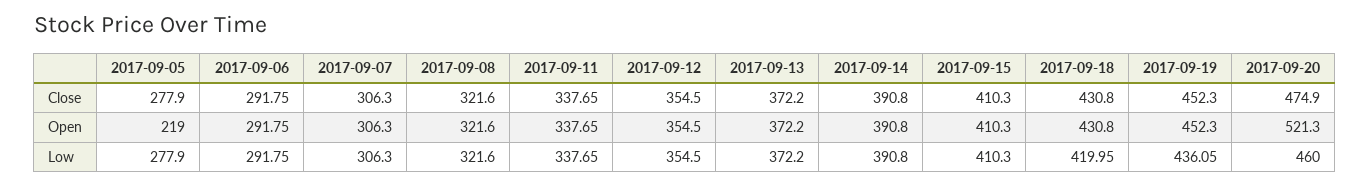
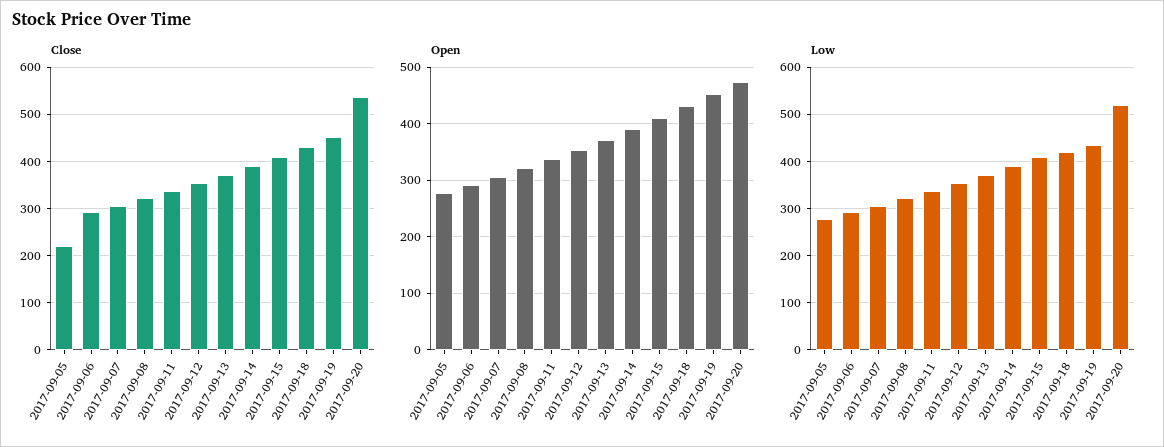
  {
    "Close": {
-     "2017-09-05": 277.9,
+     "2017-09-05": 220,
      "2017-09-06": 291.75,
      "2017-09-07": 306.3,
      "2017-09-08": 321.6,
      "2017-09-11": 337.65,
      "2017-09-12": 354.5,
      "2017-09-13": 372.2,
      "2017-09-14": 390.8,
      "2017-09-15": 410.3,
      "2017-09-18": 430.8,
      "2017-09-19": 452.3,
-     "2017-09-20": 474.9
+     "2017-09-20": 540
    },
    "Open": {
-     "2017-09-05": 219,
+     "2017-09-05": 280,
      "2017-09-06": 291.75,
      "2017-09-07": 306.3,
      "2017-09-08": 321.6,
      "2017-09-11": 337.65,
      "2017-09-12": 354.5,
      "2017-09-13": 372.2,
      "2017-09-14": 390.8,
      "2017-09-15": 410.3,
      "2017-09-18": 430.8,
      "2017-09-19": 452.3,
-     "2017-09-20": 521.3
+     "2017-09-20": 480
    },
    "Low": {
      "2017-09-05": 277.9,
      "2017-09-06": 291.75,
      "2017-09-07": 306.3,
      "2017-09-08": 321.6,
      "2017-09-11": 337.65,
      "2017-09-12": 354.5,
      "2017-09-13": 372.2,
      "2017-09-14": 390.8,
      "2017-09-15": 410.3,
      "2017-09-18": 419.95,
      "2017-09-19": 436.05,
-     "2017-09-20": 460
+     "2017-09-20": 520
    }
  }

